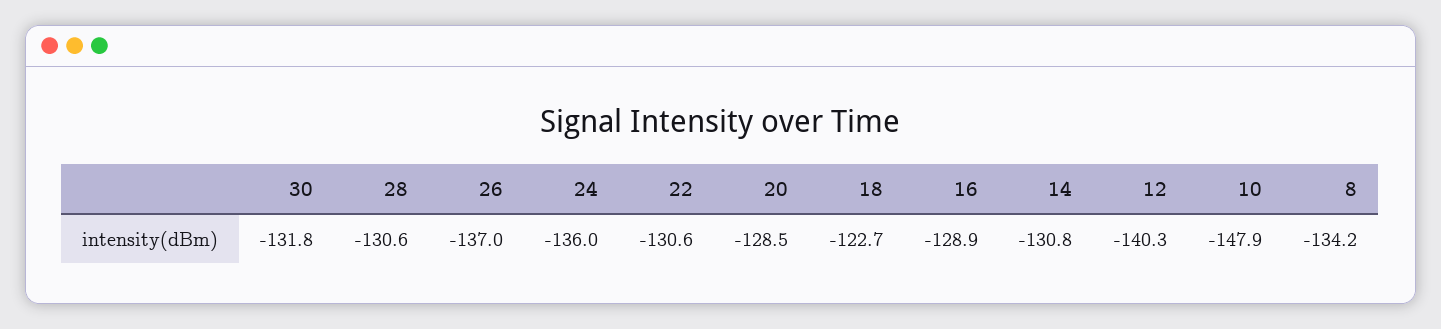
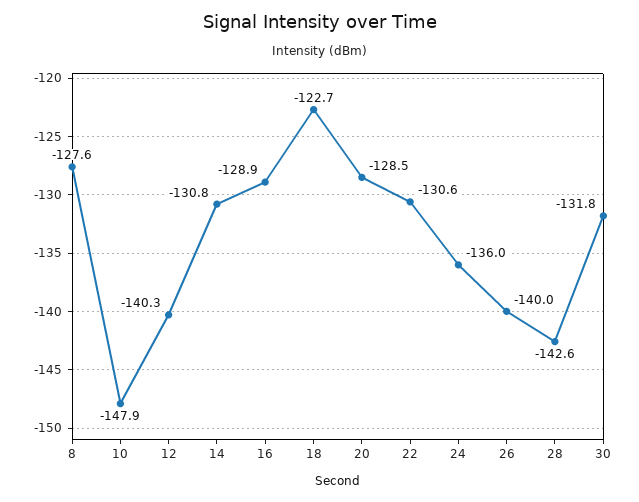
  {
    "30": -131.8,
-   "28": -130.6,
+   "28": -142.6,
-   "26": -137,
+   "26": -140,
    "24": -136,
    "22": -130.6,
    "20": -128.5,
    "18": -122.7,
    "16": -128.9,
    "14": -130.8,
    "12": -140.3,
    "10": -147.9,
-   "8": -134.2
+   "8": -127.6
  }

